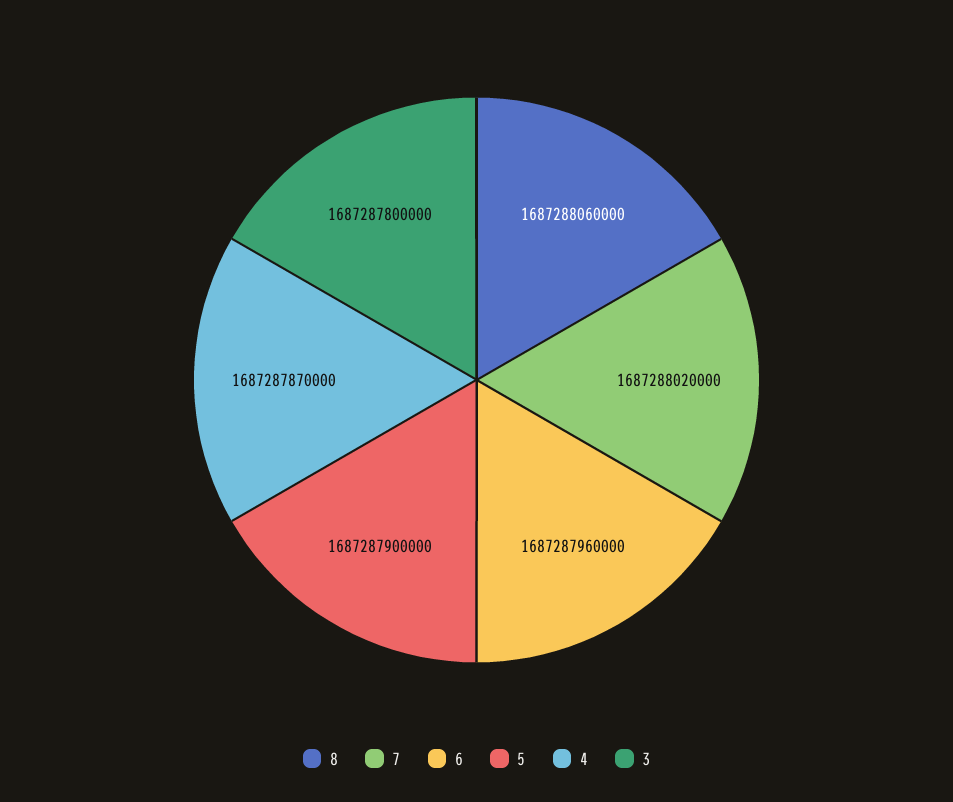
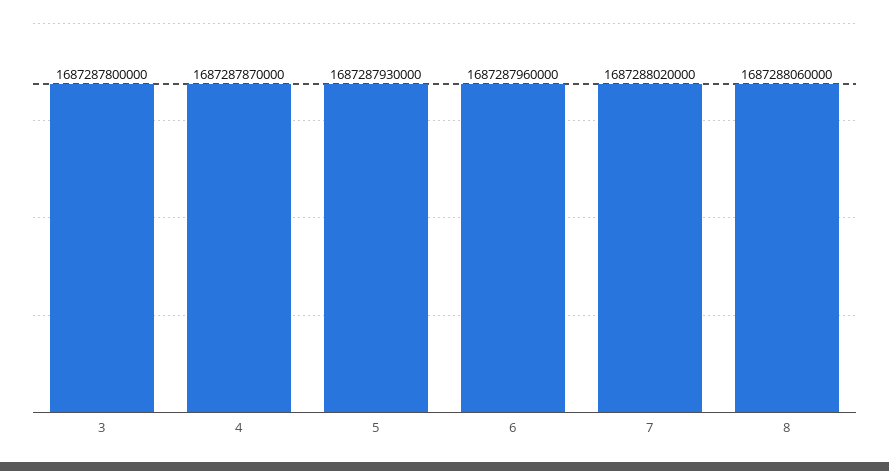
  {
    "8": 1687288060000,
    "7": 1687288020000,
    "6": 1687287960000,
-   "5": 1687287900000,
+   "5": 1687287930000,
    "4": 1687287870000,
    "3": 1687287800000
  }

